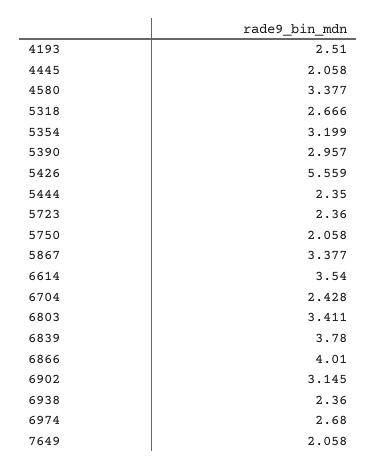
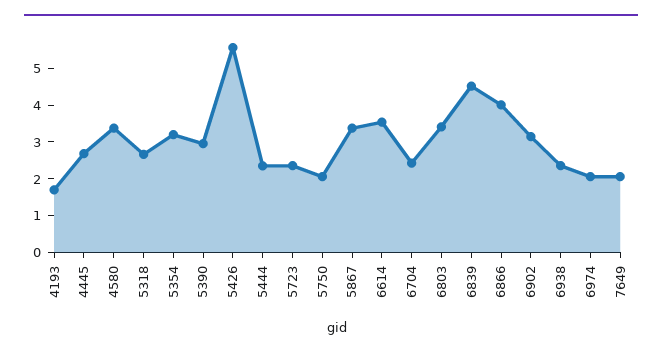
  {
-   "4193": 2.51,
+   "4193": 1.75,
-   "4445": 2.058,
+   "4445": 2.75,
    "4580": 3.377,
    "5318": 2.666,
    "5354": 3.199,
    "5390": 2.957,
    "5426": 5.559,
    "5444": 2.35,
    "5723": 2.36,
    "5750": 2.058,
    "5867": 3.377,
    "6614": 3.54,
    "6704": 2.428,
    "6803": 3.411,
-   "6839": 3.78,
+   "6839": 4.5,
    "6866": 4.01,
    "6902": 3.145,
    "6938": 2.36,
-   "6974": 2.68,
+   "6974": 2,
    "7649": 2.058
  }

